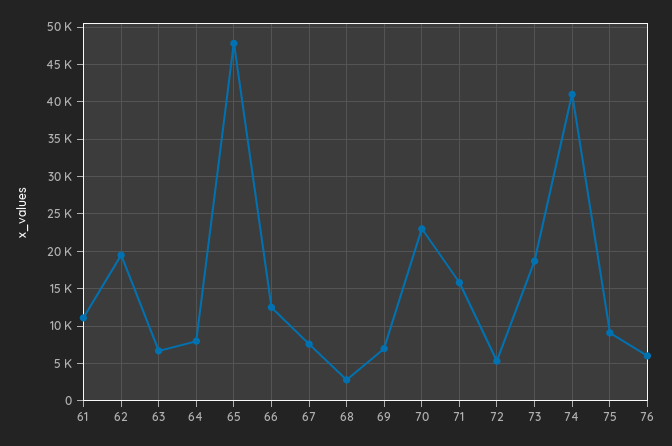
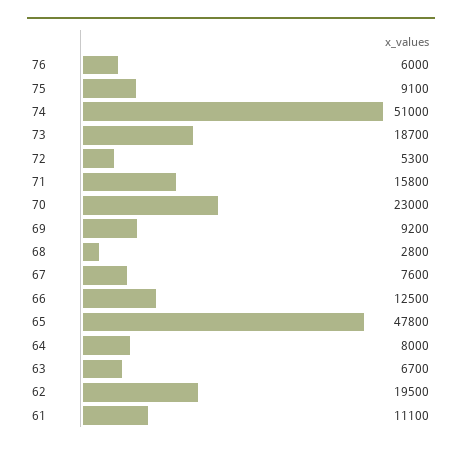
  {
    "61": 11100,
    "62": 19500,
    "63": 6700,
    "64": 8000,
    "65": 47800,
    "66": 12500,
    "67": 7600,
    "68": 2800,
-   "69": 7000,
+   "69": 9200,
    "70": 23000,
    "71": 15800,
    "72": 5300,
    "73": 18700,
-   "74": 41000,
+   "74": 51000,
    "75": 9100,
    "76": 6000
  }

